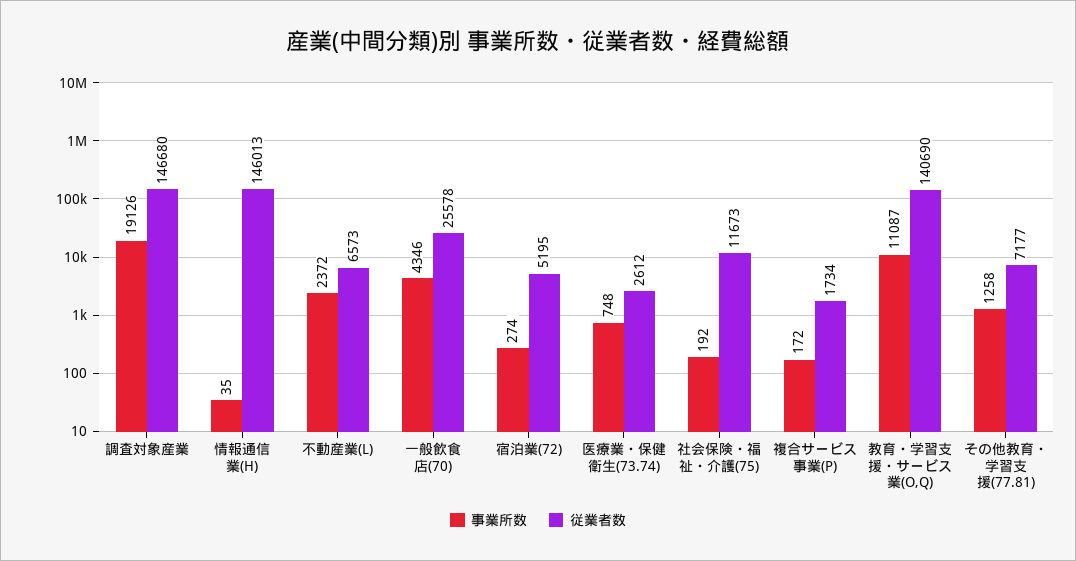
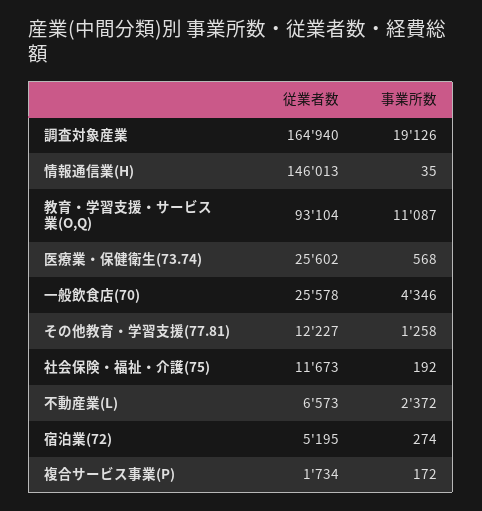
  {
    "事業所数": {
      "調査対象産業": 19126,
      "情報通信業(H)": 35,
      "不動産業(L)": 2372,
      "一般飲食店(70)": 4346,
      "宿泊業(72)": 274,
-     "医療業・保健衛生(73.74)": 748,
+     "医療業・保健衛生(73.74)": 568,
      "社会保険・福祉・介護(75)": 192,
      "複合サービス事業(P)": 172,
      "教育・学習支援・サービス業(O,Q)": 11087,
      "その他教育・学習支援(77.81)": 1258
    },
    "従業者数": {
-     "調査対象産業": 146680,
+     "調査対象産業": 164940,
      "情報通信業(H)": 146013,
      "不動産業(L)": 6573,
      "一般飲食店(70)": 25578,
      "宿泊業(72)": 5195,
-     "医療業・保健衛生(73.74)": 2612,
+     "医療業・保健衛生(73.74)": 25602,
      "社会保険・福祉・介護(75)": 11673,
      "複合サービス事業(P)": 1734,
-     "教育・学習支援・サービス業(O,Q)": 140690,
+     "教育・学習支援・サービス業(O,Q)": 93104,
-     "その他教育・学習支援(77.81)": 7177
+     "その他教育・学習支援(77.81)": 12227
    }
  }

